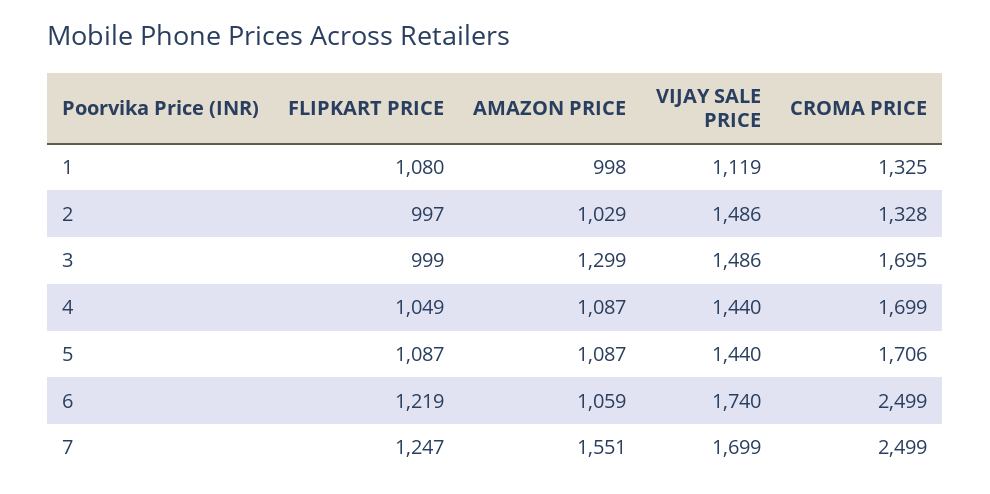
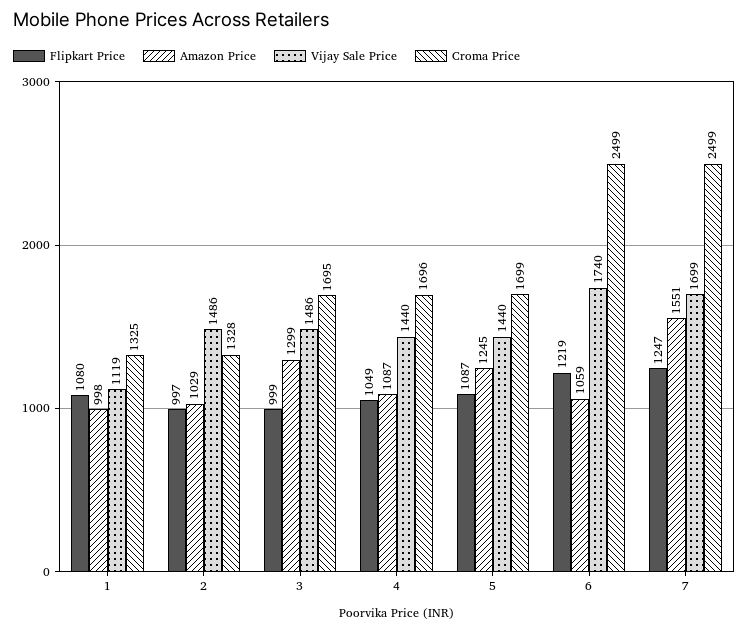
  {
    "FLIPKART PRICE": {
      "1": 1080,
      "2": 997,
      "3": 999,
      "4": 1049,
      "5": 1087,
      "6": 1219,
      "7": 1247
    },
    "AMAZON PRICE": {
      "1": 998,
      "2": 1029,
      "3": 1299,
      "4": 1087,
-     "5": 1087,
+     "5": 1245,
      "6": 1059,
      "7": 1551
    },
    "VIJAY SALE PRICE": {
      "1": 1119,
      "2": 1486,
      "3": 1486,
      "4": 1440,
      "5": 1440,
      "6": 1740,
      "7": 1699
    },
    "CROMA PRICE": {
      "1": 1325,
      "2": 1328,
      "3": 1695,
-     "4": 1699,
+     "4": 1696,
-     "5": 1706,
+     "5": 1699,
      "6": 2499,
      "7": 2499
    }
  }

